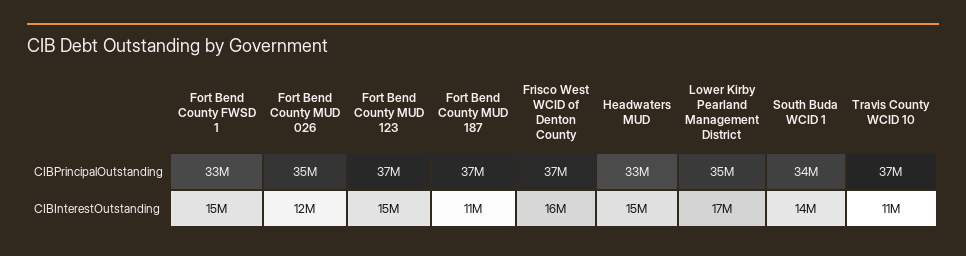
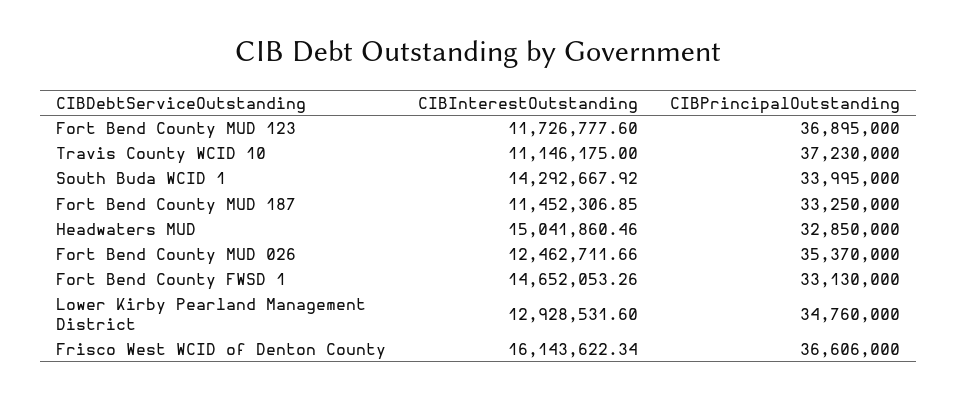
  {
    "Fort Bend County FWSD 1": {
      "CIBPrincipalOutstanding": 33130000,
      "CIBInterestOutstanding": 14652053.26
    },
    "Fort Bend County MUD 026": {
      "CIBPrincipalOutstanding": 35370000,
      "CIBInterestOutstanding": 12462711.66
    },
    "Fort Bend County MUD 123": {
      "CIBPrincipalOutstanding": 36895000,
-     "CIBInterestOutstanding": 15000000
+     "CIBInterestOutstanding": 11726777.6
    },
    "Fort Bend County MUD 187": {
-     "CIBPrincipalOutstanding": 37000000,
+     "CIBPrincipalOutstanding": 33250000,
      "CIBInterestOutstanding": 11452306.85
    },
    "Frisco West WCID of Denton County": {
      "CIBPrincipalOutstanding": 36606000,
      "CIBInterestOutstanding": 16143622.34
    },
    "Headwaters MUD": {
      "CIBPrincipalOutstanding": 32850000,
      "CIBInterestOutstanding": 15041860.46
    },
    "Lower Kirby Pearland Management District": {
      "CIBPrincipalOutstanding": 34760000,
-     "CIBInterestOutstanding": 17000000
+     "CIBInterestOutstanding": 12928531.6
    },
    "South Buda WCID 1": {
      "CIBPrincipalOutstanding": 33995000,
      "CIBInterestOutstanding": 14292667.92
    },
    "Travis County WCID 10": {
      "CIBPrincipalOutstanding": 37230000,
      "CIBInterestOutstanding": 11146175
    }
  }

